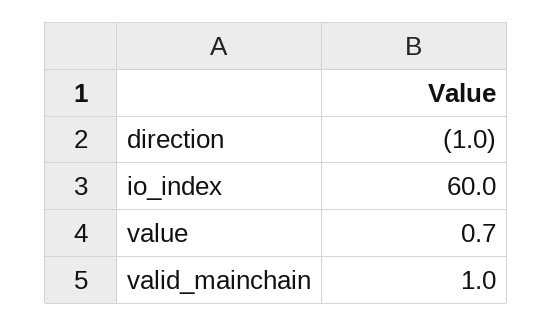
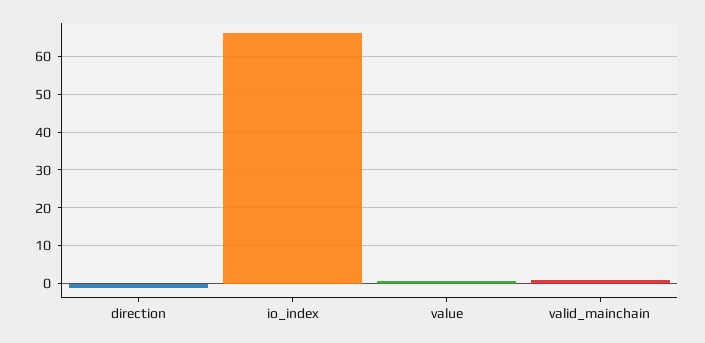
  {
    "direction": -1,
-   "io_index": 60,
+   "io_index": 66,
    "value": 0.7,
    "valid_mainchain": 1
  }

